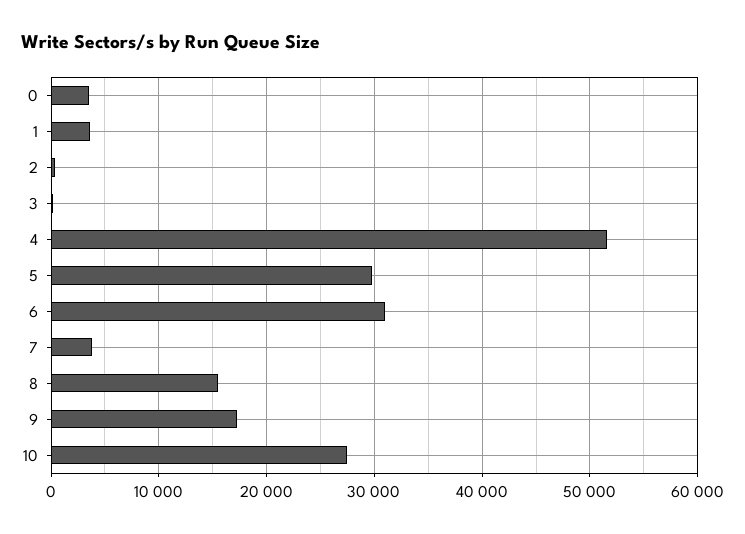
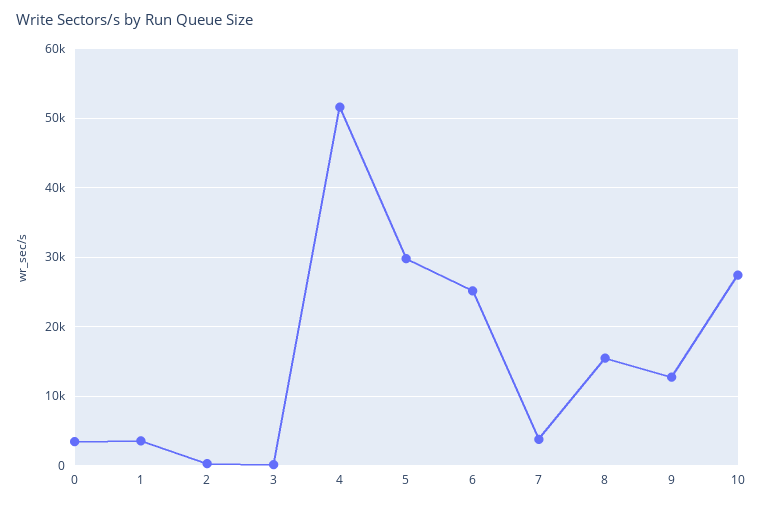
  {
    "0": 4000,
    "1": 4000,
    "2": 0,
    "3": 0,
    "4": 52000,
    "5": 30000,
-   "6": 31000,
+   "6": 25000,
    "7": 4000,
    "8": 16000,
-   "9": 17000,
+   "9": 13000,
    "10": 27000
  }

